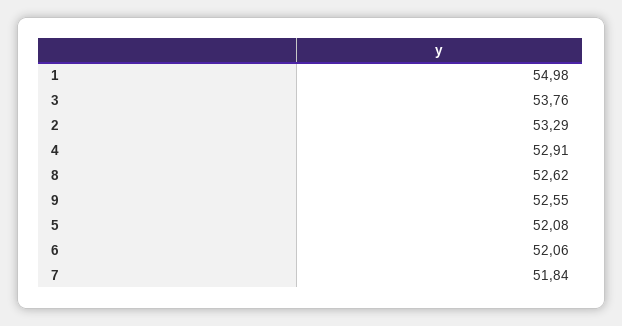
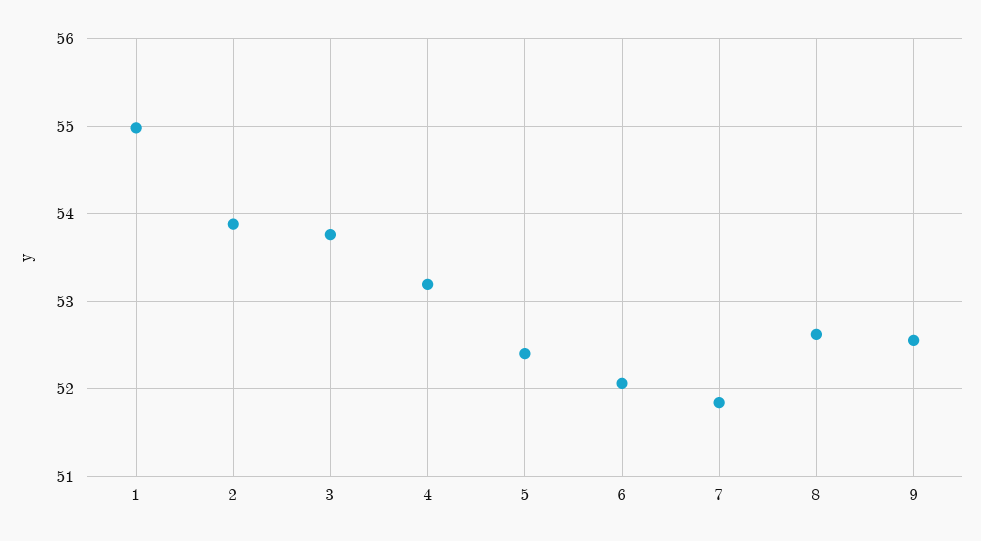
  {
    "1": 54.98,
    "3": 53.76,
-   "2": 53.29,
+   "2": 53.9,
-   "4": 52.91,
+   "4": 53.2,
    "8": 52.62,
    "9": 52.55,
-   "5": 52.08,
+   "5": 52.4,
    "6": 52.06,
    "7": 51.84
  }

